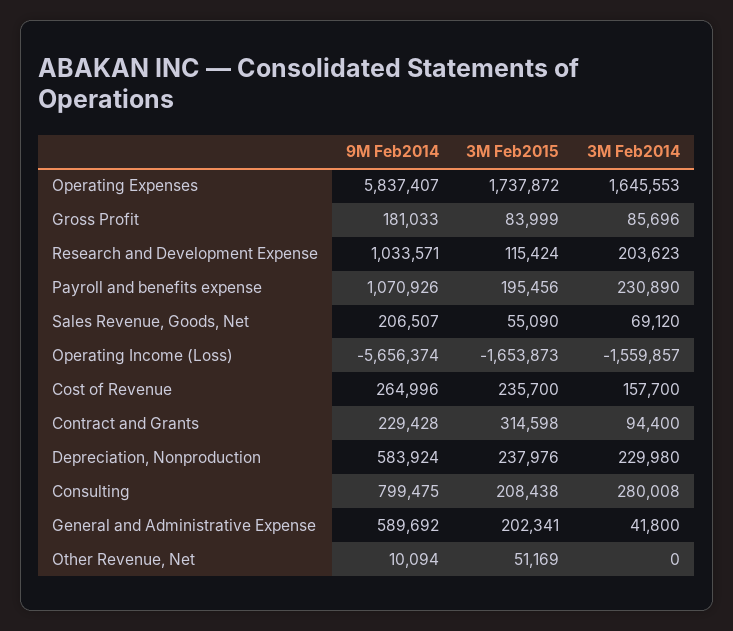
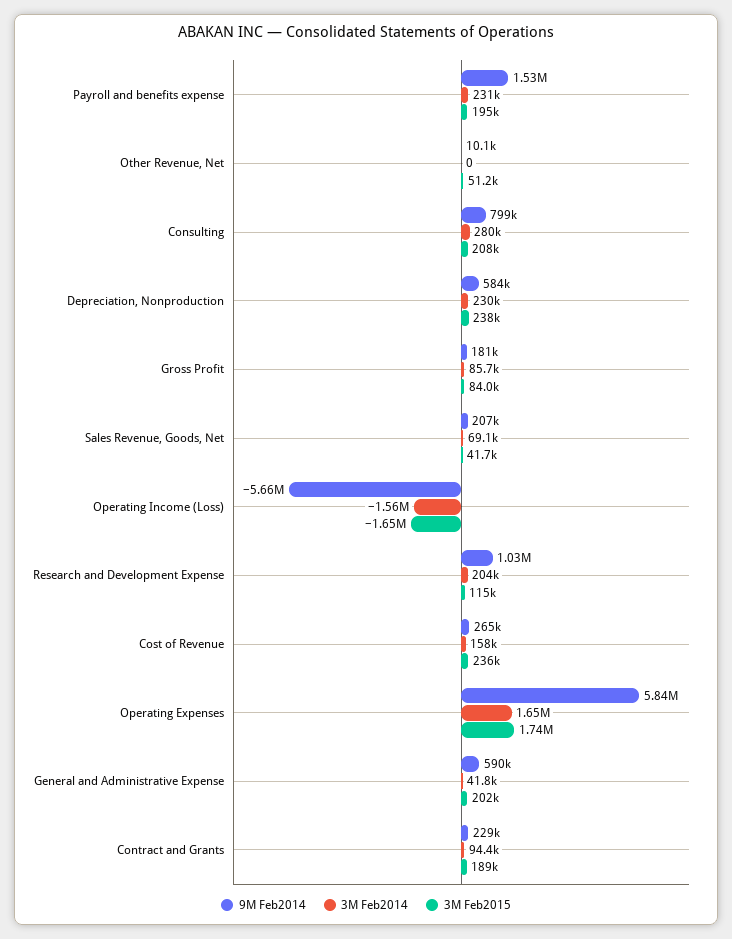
  {
    "9M Feb2014": {
      "Operating Expenses": 5837407,
      "Gross Profit": 181033,
      "Research and Development Expense": 1033571,
-     "Payroll and benefits expense": 1070926,
+     "Payroll and benefits expense": 1530000,
      "Sales Revenue, Goods, Net": 206507,
      "Operating Income (Loss)": -5656374,
      "Cost of Revenue": 264996,
      "Contract and Grants": 229428,
      "Depreciation, Nonproduction": 583924,
      "Consulting": 799475,
      "General and Administrative Expense": 589692,
      "Other Revenue, Net": 10094
    },
    "3M Feb2015": {
      "Operating Expenses": 1737872,
      "Gross Profit": 83999,
      "Research and Development Expense": 115424,
      "Payroll and benefits expense": 195456,
-     "Sales Revenue, Goods, Net": 55090,
+     "Sales Revenue, Goods, Net": 41700,
      "Operating Income (Loss)": -1653873,
      "Cost of Revenue": 235700,
-     "Contract and Grants": 314598,
+     "Contract and Grants": 189000,
      "Depreciation, Nonproduction": 237976,
      "Consulting": 208438,
      "General and Administrative Expense": 202341,
      "Other Revenue, Net": 51169
    },
    "3M Feb2014": {
      "Operating Expenses": 1645553,
      "Gross Profit": 85696,
      "Research and Development Expense": 203623,
      "Payroll and benefits expense": 230890,
      "Sales Revenue, Goods, Net": 69120,
      "Operating Income (Loss)": -1559857,
      "Cost of Revenue": 157700,
      "Contract and Grants": 94400,
      "Depreciation, Nonproduction": 229980,
      "Consulting": 280008,
      "General and Administrative Expense": 41800,
      "Other Revenue, Net": 0
    }
  }

